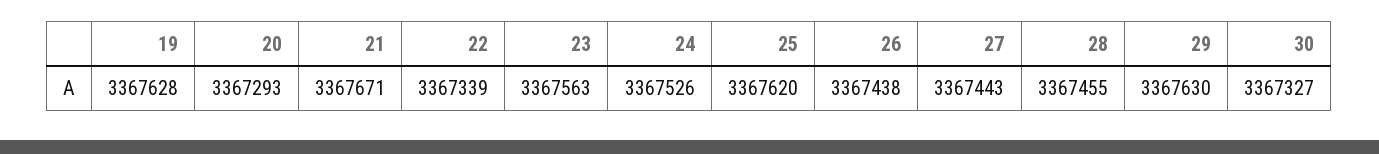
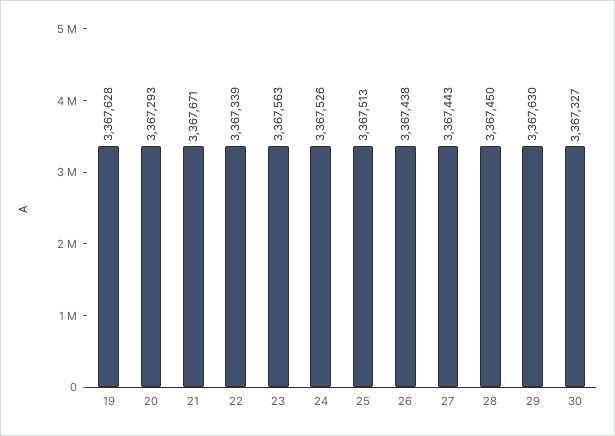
  {
    "19": 3367628,
    "20": 3367293,
    "21": 3367671,
    "22": 3367339,
    "23": 3367563,
    "24": 3367526,
-   "25": 3367620,
+   "25": 3367513,
    "26": 3367438,
    "27": 3367443,
-   "28": 3367455,
+   "28": 3367450,
    "29": 3367630,
    "30": 3367327
  }

